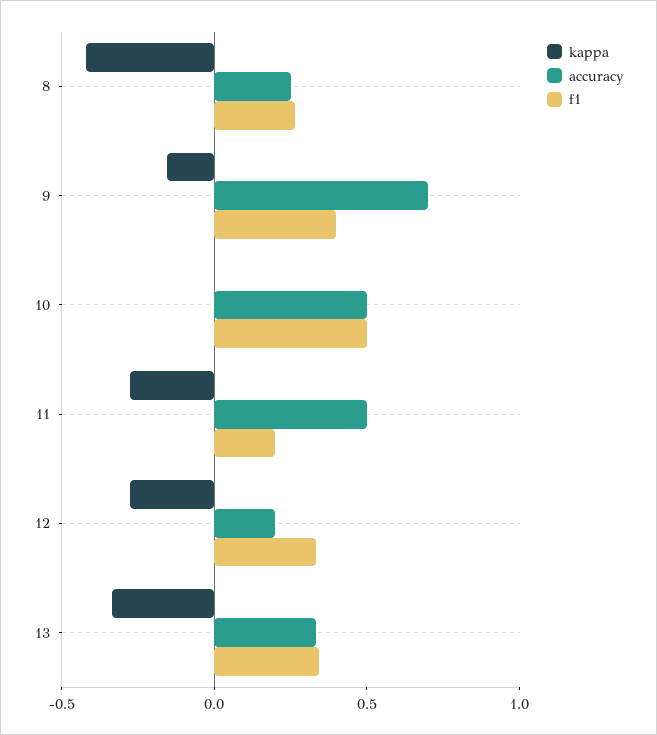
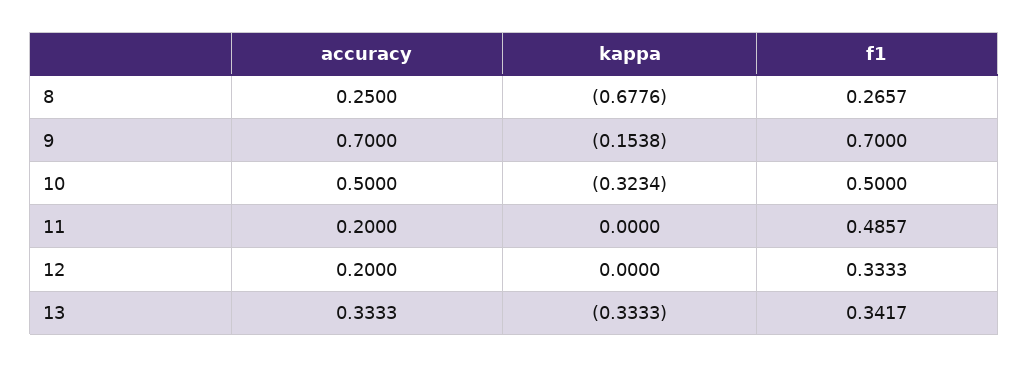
  {
    "kappa": {
-     "8": -0.4,
+     "8": -0.6776,
      "9": -0.1538,
-     "10": 0,
+     "10": -0.3234,
-     "11": -0.3,
+     "11": 0,
-     "12": -0.3,
+     "12": 0,
      "13": -0.3333
    },
    "accuracy": {
      "8": 0.25,
      "9": 0.7,
      "10": 0.5,
-     "11": 0.5,
+     "11": 0.2,
      "12": 0.2,
      "13": 0.3333
    },
    "f1": {
      "8": 0.2657,
-     "9": 0.4,
+     "9": 0.7,
      "10": 0.5,
-     "11": 0.2,
+     "11": 0.4857,
      "12": 0.3333,
      "13": 0.3417
    }
  }

